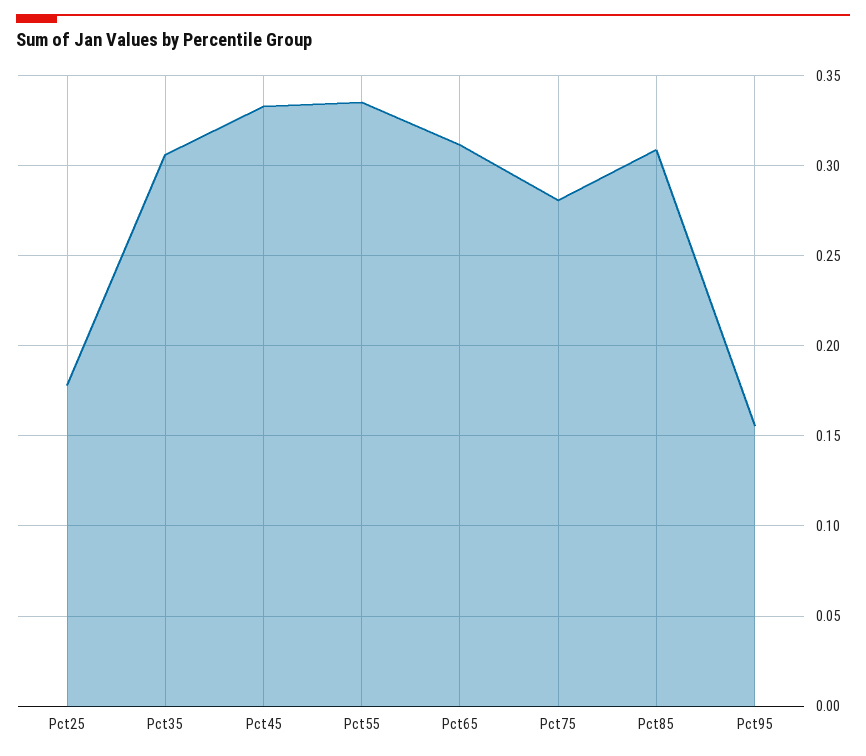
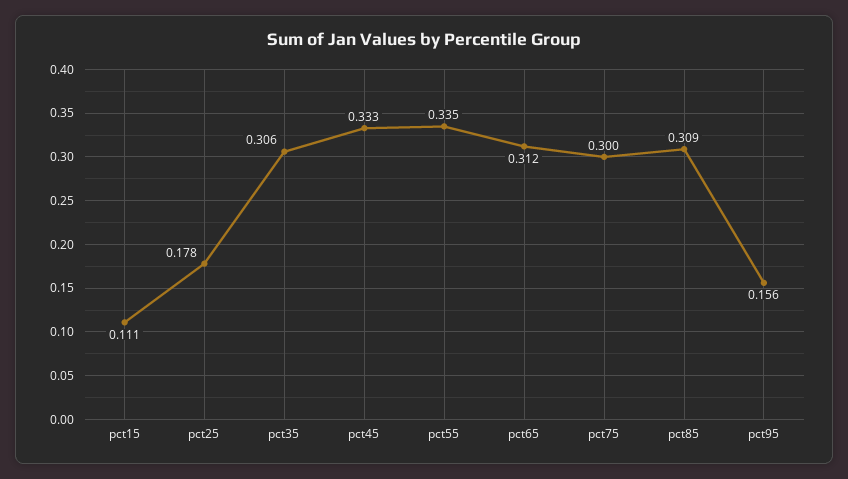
  {
    "Pct25": 0.178,
    "Pct35": 0.306,
    "Pct45": 0.333,
    "Pct55": 0.335,
    "Pct65": 0.312,
-   "Pct75": 0.28,
+   "Pct75": 0.3,
    "Pct85": 0.309,
-   "Pct95": 0.156
+   "Pct95": 0.156,
+   "pct15": 0.111
  }

